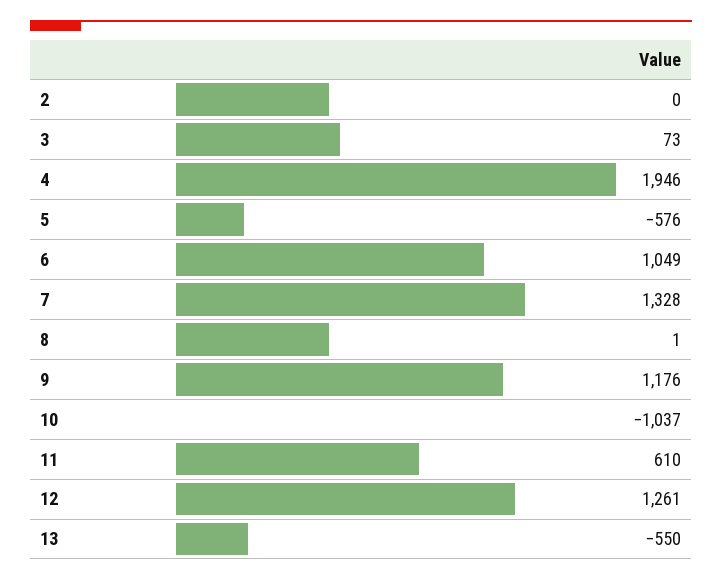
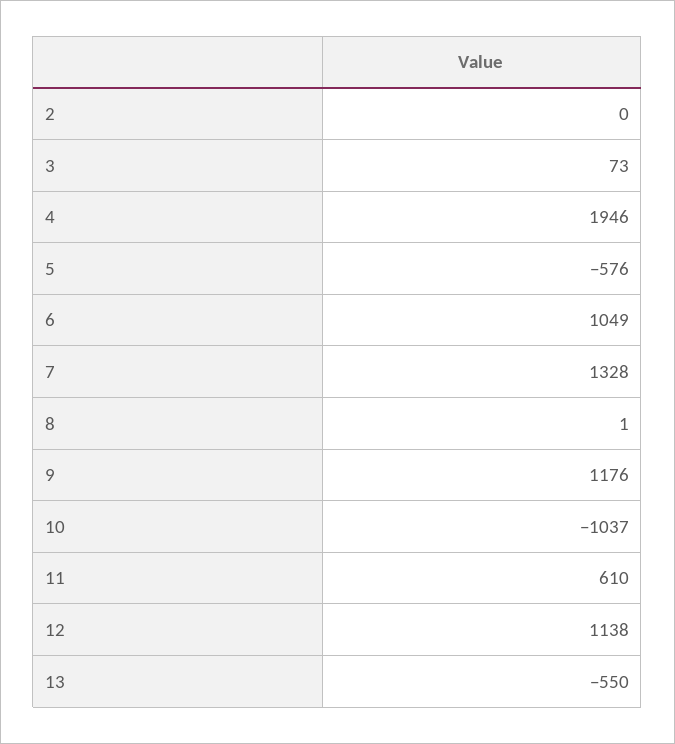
  {
    "2": 0,
    "3": 73,
    "4": 1946,
    "5": -576,
    "6": 1049,
    "7": 1328,
    "8": 1,
    "9": 1176,
    "10": -1037,
    "11": 610,
-   "12": 1261,
+   "12": 1138,
    "13": -550
  }

